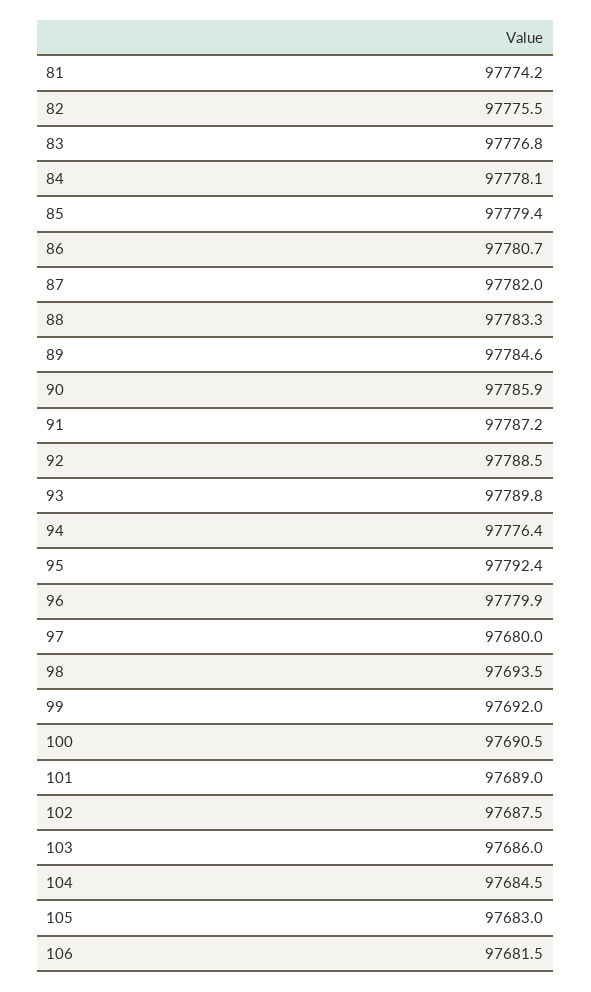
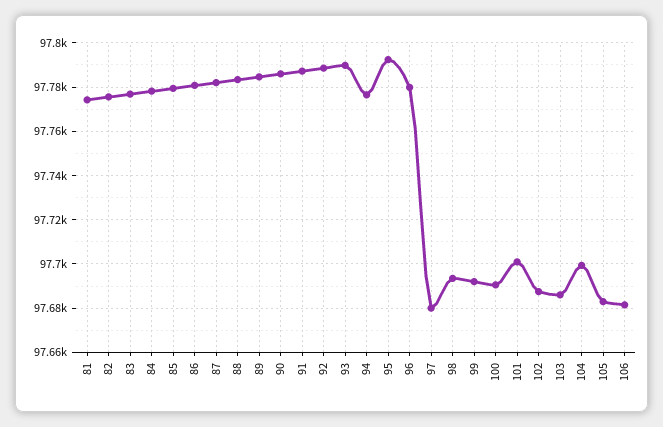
  {
    "81": 97774.2,
    "82": 97775.5,
    "83": 97776.8,
    "84": 97778.1,
    "85": 97779.4,
    "86": 97780.7,
    "87": 97782,
    "88": 97783.3,
    "89": 97784.6,
    "90": 97785.9,
    "91": 97787.2,
    "92": 97788.5,
    "93": 97789.8,
    "94": 97776.4,
    "95": 97792.4,
    "96": 97779.9,
    "97": 97680,
    "98": 97693.5,
    "99": 97692,
    "100": 97690.5,
-   "101": 97689,
+   "101": 97700,
    "102": 97687.5,
    "103": 97686,
-   "104": 97684.5,
+   "104": 97700,
    "105": 97683,
    "106": 97681.5
  }

